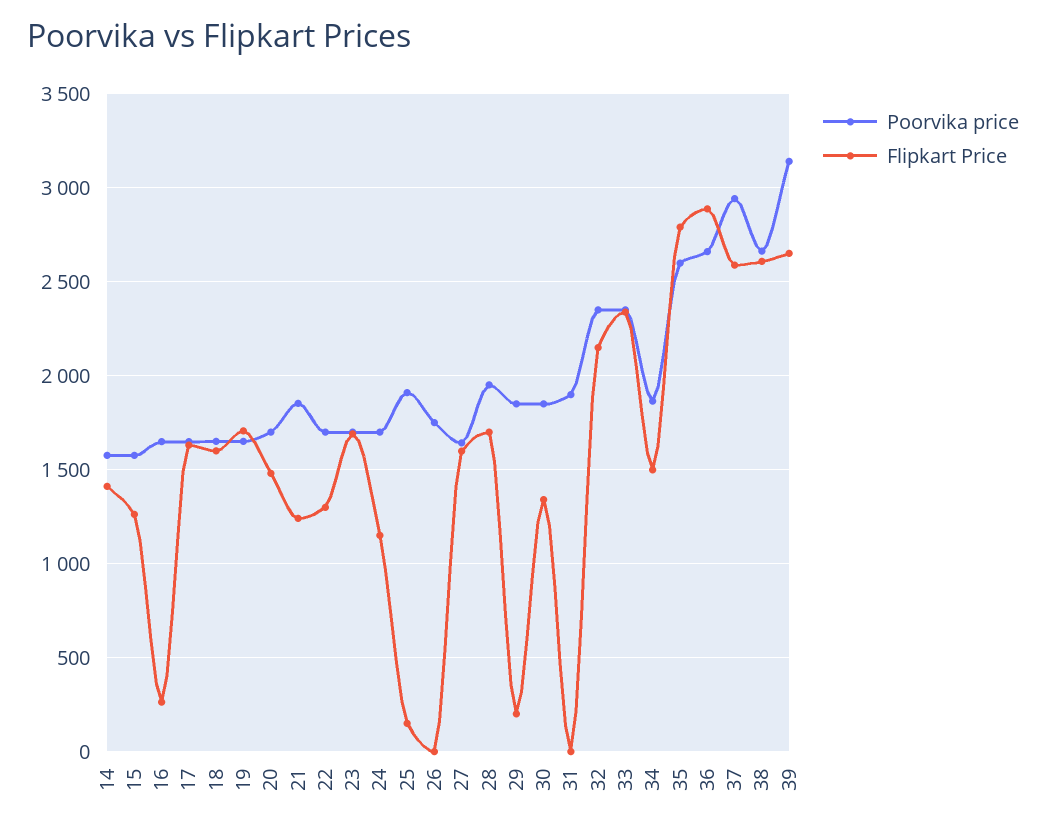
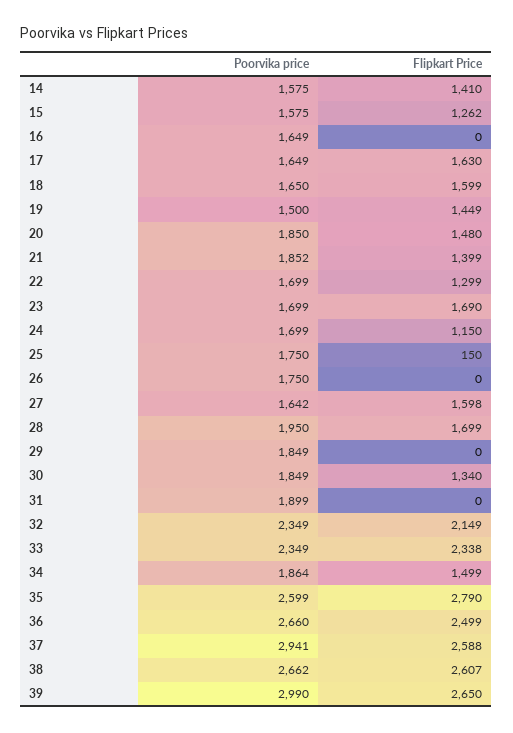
  {
    "Poorvika price": {
      "14": 1575,
      "15": 1575,
      "16": 1649,
      "17": 1649,
      "18": 1650,
-     "19": 1650,
+     "19": 1500,
-     "20": 1700,
+     "20": 1850,
      "21": 1852,
      "22": 1699,
      "23": 1699,
      "24": 1699,
-     "25": 1900,
+     "25": 1750,
      "26": 1750,
      "27": 1642,
      "28": 1950,
      "29": 1849,
      "30": 1849,
      "31": 1899,
      "32": 2349,
      "33": 2349,
      "34": 1864,
      "35": 2599,
      "36": 2660,
      "37": 2941,
      "38": 2662,
-     "39": 3150
+     "39": 2990
    },
    "Flipkart Price": {
      "14": 1410,
      "15": 1262,
-     "16": 250,
+     "16": 0,
      "17": 1630,
      "18": 1599,
-     "19": 1700,
+     "19": 1449,
      "20": 1480,
-     "21": 1250,
+     "21": 1399,
      "22": 1299,
      "23": 1690,
      "24": 1150,
      "25": 150,
      "26": 0,
      "27": 1598,
      "28": 1699,
-     "29": 200,
+     "29": 0,
      "30": 1340,
      "31": 0,
      "32": 2149,
      "33": 2338,
      "34": 1499,
      "35": 2790,
-     "36": 2900,
+     "36": 2499,
      "37": 2588,
      "38": 2607,
      "39": 2650
    }
  }

